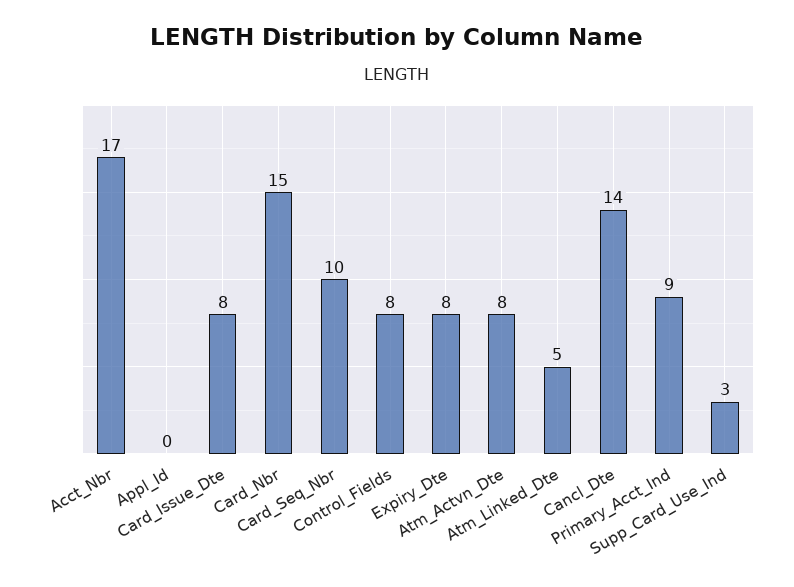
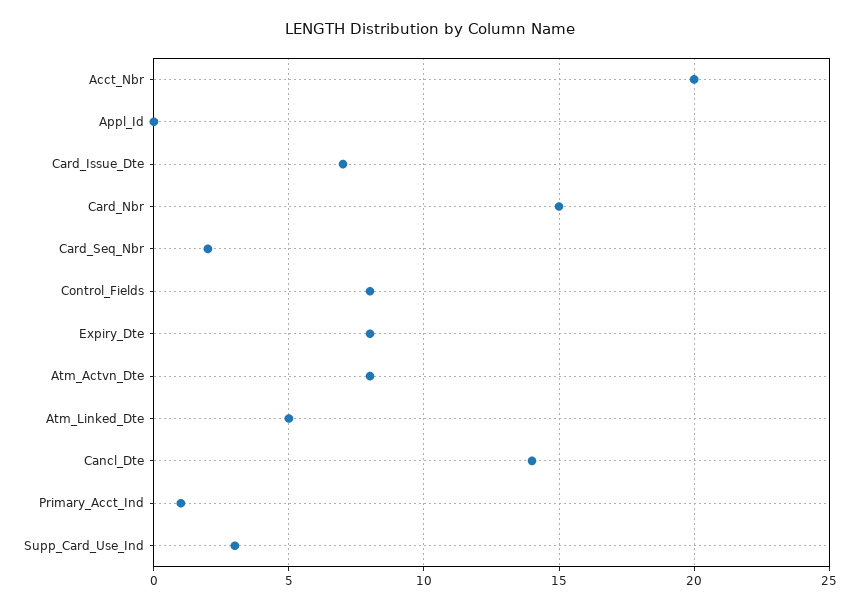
  {
-   "Acct_Nbr": 17,
+   "Acct_Nbr": 20,
    "Appl_Id": 0,
-   "Card_Issue_Dte": 8,
+   "Card_Issue_Dte": 7,
    "Card_Nbr": 15,
-   "Card_Seq_Nbr": 10,
+   "Card_Seq_Nbr": 2,
    "Control_Fields": 8,
    "Expiry_Dte": 8,
    "Atm_Actvn_Dte": 8,
    "Atm_Linked_Dte": 5,
    "Cancl_Dte": 14,
-   "Primary_Acct_Ind": 9,
+   "Primary_Acct_Ind": 1,
    "Supp_Card_Use_Ind": 3
  }

